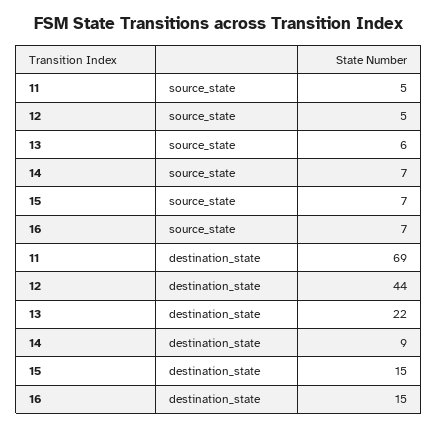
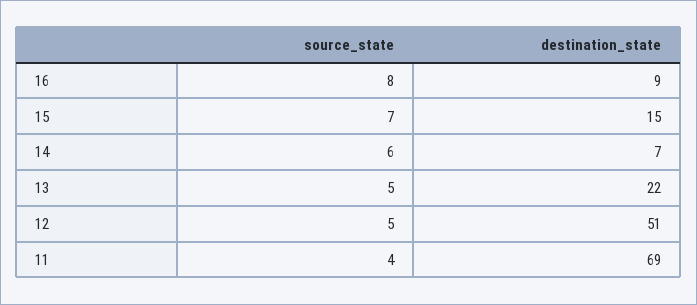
  {
    "11": {
-     "source_state": 5,
+     "source_state": 4,
      "destination_state": 69
    },
    "12": {
      "source_state": 5,
-     "destination_state": 44
+     "destination_state": 51
    },
    "13": {
-     "source_state": 6,
+     "source_state": 5,
      "destination_state": 22
    },
    "14": {
-     "source_state": 7,
+     "source_state": 6,
-     "destination_state": 9
+     "destination_state": 7
    },
    "15": {
      "source_state": 7,
      "destination_state": 15
    },
    "16": {
-     "source_state": 7,
+     "source_state": 8,
-     "destination_state": 15
+     "destination_state": 9
    }
  }

